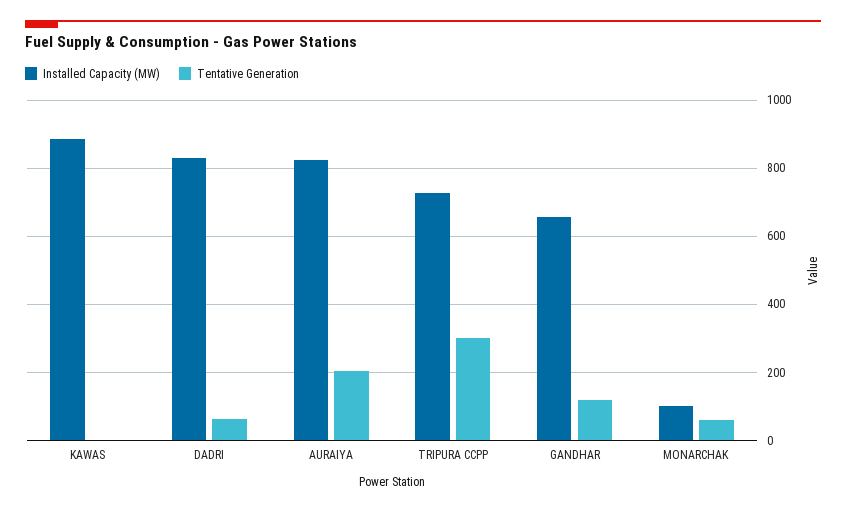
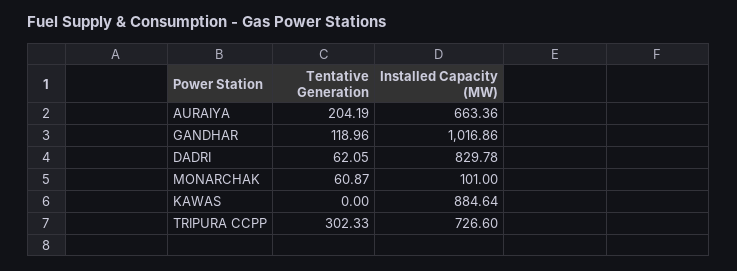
  {
    "Installed Capacity (MW)": {
      "KAWAS": 884.64,
      "DADRI": 829.78,
-     "AURAIYA": 820,
+     "AURAIYA": 663.36,
      "TRIPURA CCPP": 726.6,
-     "GANDHAR": 660,
+     "GANDHAR": 1016.86,
      "MONARCHAK": 101
    },
    "Tentative Generation": {
      "KAWAS": 0,
      "DADRI": 62.05,
      "AURAIYA": 204.19,
      "TRIPURA CCPP": 302.33,
      "GANDHAR": 118.96,
      "MONARCHAK": 60.87
    }
  }

